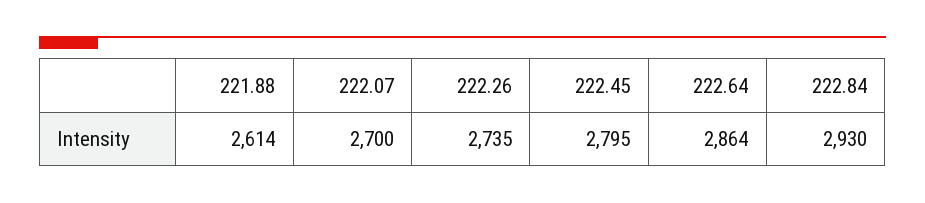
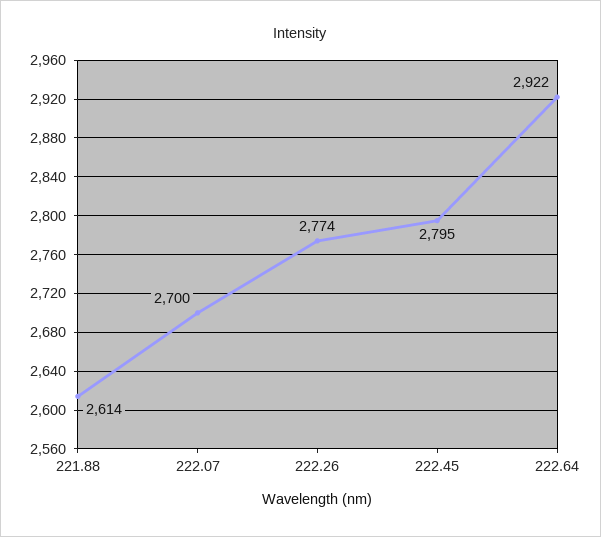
  {
    "221.88": 2614,
    "222.07": 2700,
-   "222.26": 2735,
+   "222.26": 2774,
    "222.45": 2795,
-   "222.64": 2864,
+   "222.64": 2922
-   "222.84": 2930
  }

